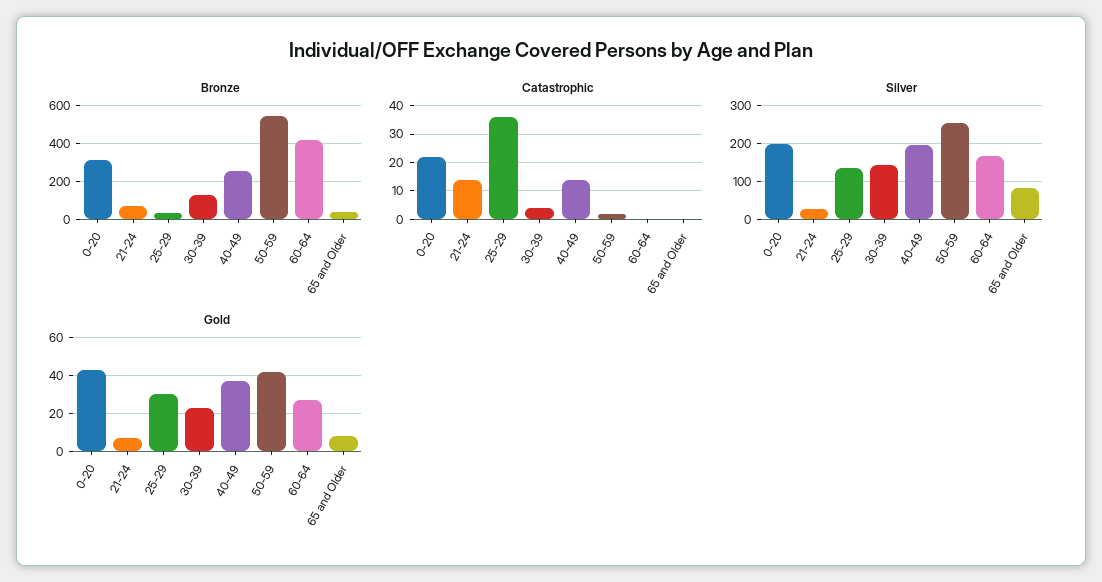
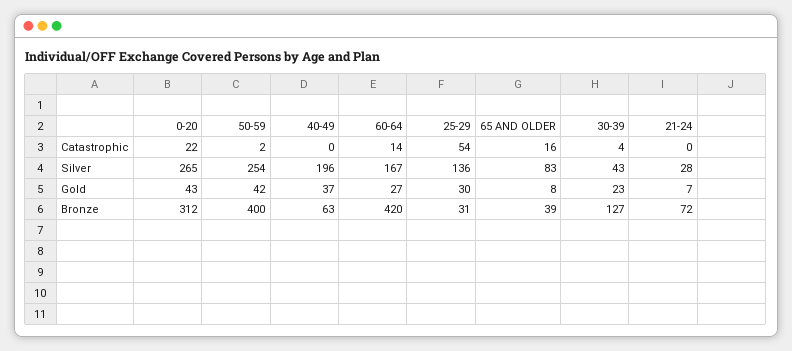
  {
    "Bronze": {
      "0-20": 312,
      "21-24": 72,
      "25-29": 31,
      "30-39": 127,
-     "40-49": 250,
+     "40-49": 63,
-     "50-59": 550,
+     "50-59": 400,
      "60-64": 420,
      "65 and Older": 39
    },
    "Catastrophic": {
      "0-20": 22,
-     "21-24": 15,
+     "21-24": 0,
-     "25-29": 35,
+     "25-29": 54,
      "30-39": 4,
-     "40-49": 15,
+     "40-49": 0,
      "50-59": 2,
-     "60-64": 0,
+     "60-64": 14,
-     "65 and Older": 0
+     "65 and Older": 16
    },
    "Silver": {
-     "0-20": 200,
+     "0-20": 265,
      "21-24": 28,
      "25-29": 136,
-     "30-39": 140,
+     "30-39": 43,
      "40-49": 196,
      "50-59": 254,
      "60-64": 167,
      "65 and Older": 83
    },
    "Gold": {
      "0-20": 43,
      "21-24": 7,
      "25-29": 30,
      "30-39": 23,
      "40-49": 37,
      "50-59": 42,
      "60-64": 27,
      "65 and Older": 8
    }
  }

